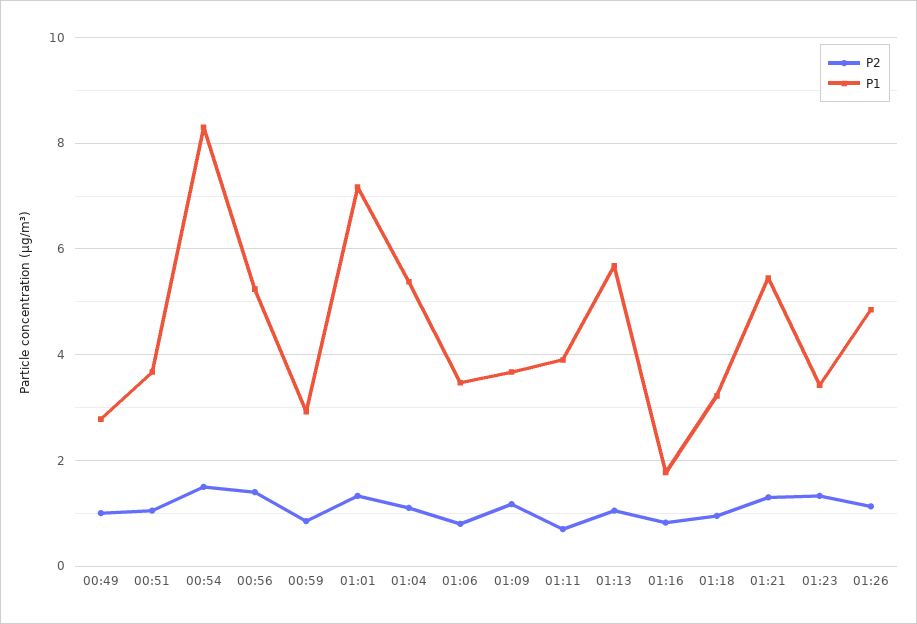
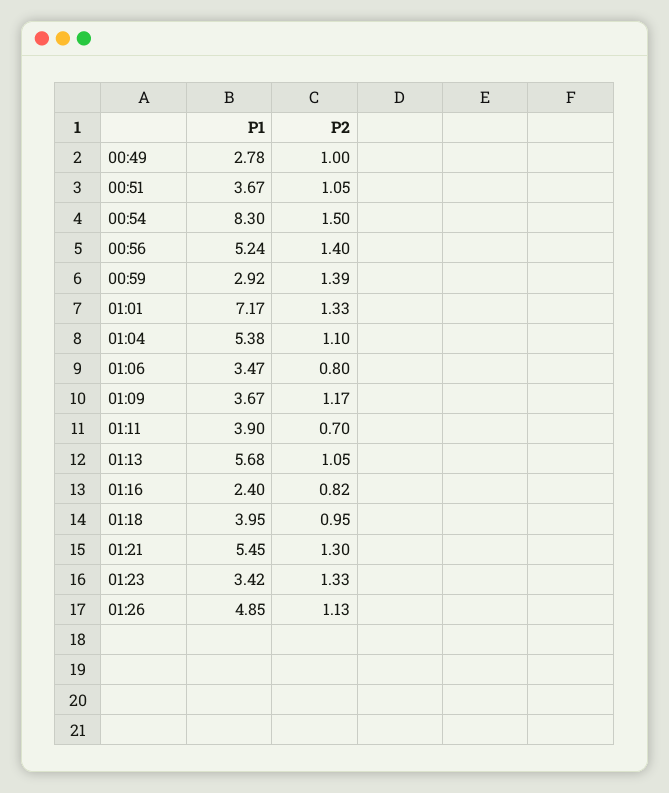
  {
    "P2": {
      "00:49": 1,
      "00:51": 1.05,
      "00:54": 1.5,
      "00:56": 1.4,
-     "00:59": 0.8,
+     "00:59": 1.39,
      "01:01": 1.33,
      "01:04": 1.1,
      "01:06": 0.8,
      "01:09": 1.17,
      "01:11": 0.7,
      "01:13": 1.05,
      "01:16": 0.82,
      "01:18": 0.95,
      "01:21": 1.3,
      "01:23": 1.33,
      "01:26": 1.13
    },
    "P1": {
      "00:49": 2.78,
      "00:51": 3.67,
      "00:54": 8.3,
      "00:56": 5.24,
      "00:59": 2.92,
      "01:01": 7.17,
      "01:04": 5.38,
      "01:06": 3.47,
      "01:09": 3.67,
      "01:11": 3.9,
      "01:13": 5.68,
-     "01:16": 1.8,
+     "01:16": 2.4,
-     "01:18": 3.2,
+     "01:18": 3.95,
      "01:21": 5.45,
      "01:23": 3.42,
      "01:26": 4.85
    }
  }

